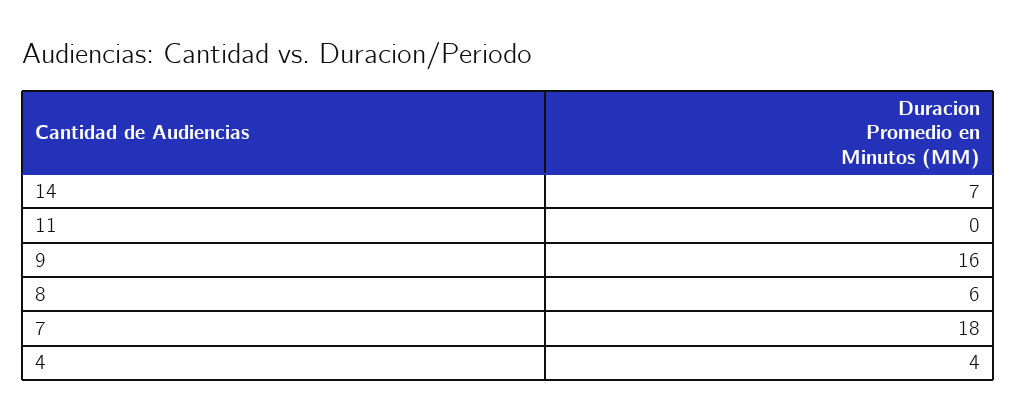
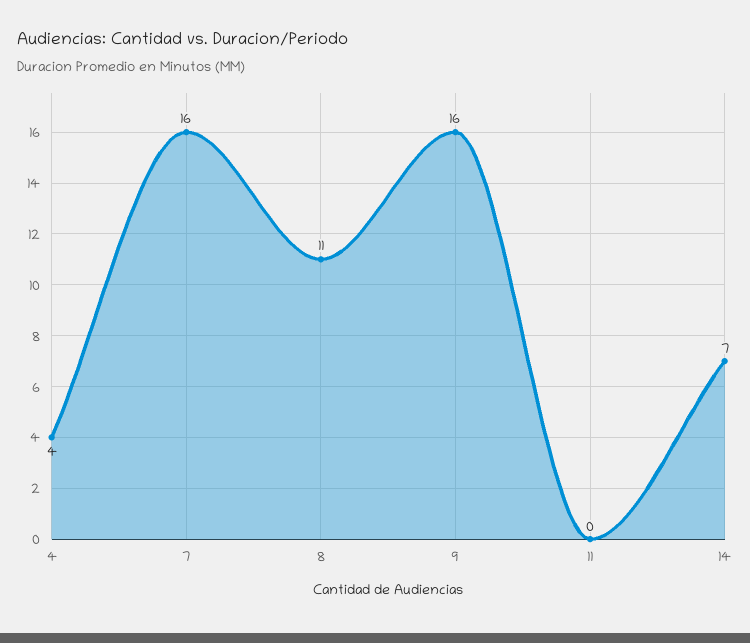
  {
    "14": 7,
    "11": 0,
    "9": 16,
-   "8": 6,
+   "8": 11,
-   "7": 18,
+   "7": 16,
    "4": 4
  }

